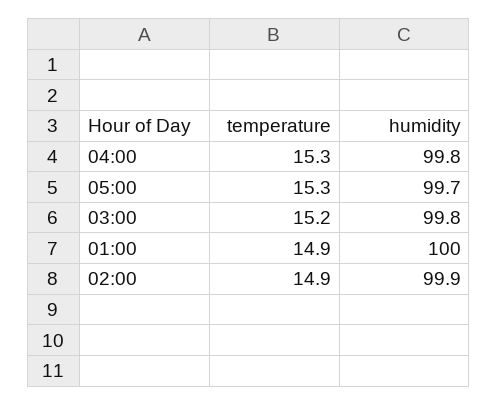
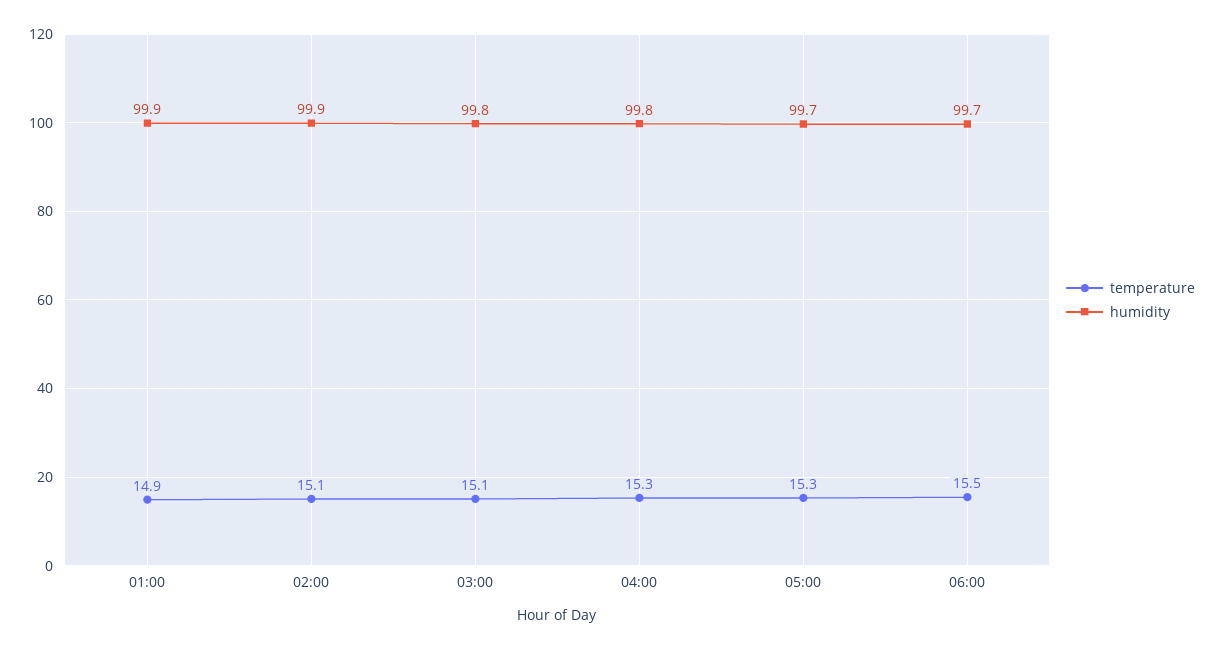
  {
    "temperature": {
      "04:00": 15.3,
      "05:00": 15.3,
-     "03:00": 15.2,
+     "03:00": 15.1,
      "01:00": 14.9,
-     "02:00": 14.9
+     "02:00": 15.1,
+     "06:00": 15.5
    },
    "humidity": {
      "04:00": 99.8,
      "05:00": 99.7,
      "03:00": 99.8,
-     "01:00": 100,
+     "01:00": 99.9,
-     "02:00": 99.9
+     "02:00": 99.9,
+     "06:00": 99.7
    }
  }

